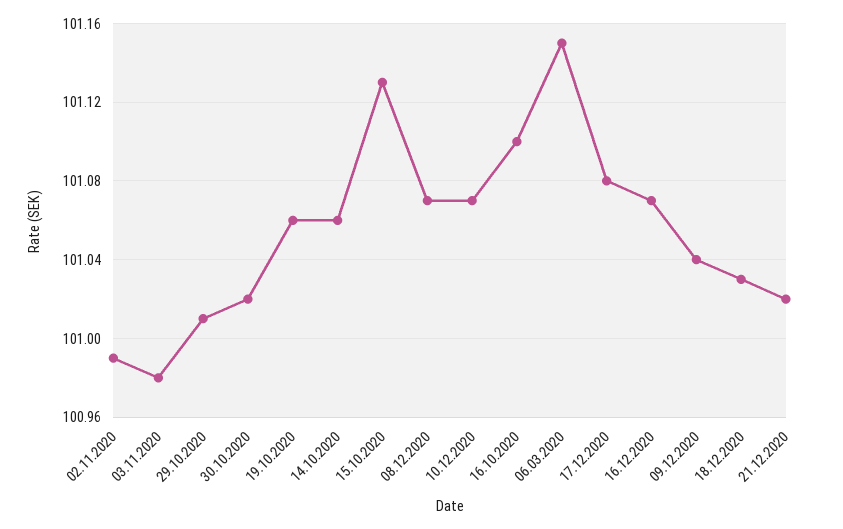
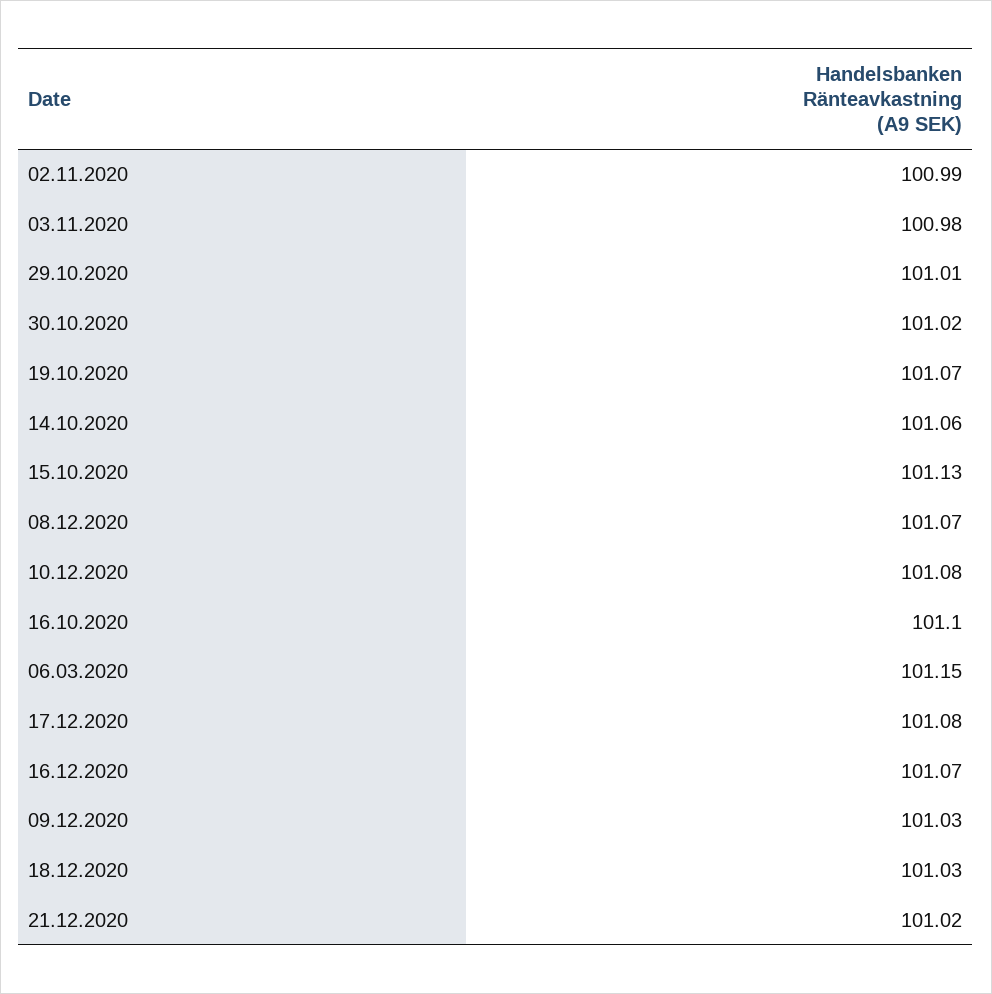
  {
    "02.11.2020": 100.99,
    "03.11.2020": 100.98,
    "29.10.2020": 101.01,
    "30.10.2020": 101.02,
-   "19.10.2020": 101.06,
+   "19.10.2020": 101.07,
    "14.10.2020": 101.06,
    "15.10.2020": 101.13,
    "08.12.2020": 101.07,
-   "10.12.2020": 101.07,
+   "10.12.2020": 101.08,
    "16.10.2020": 101.1,
    "06.03.2020": 101.15,
    "17.12.2020": 101.08,
    "16.12.2020": 101.07,
-   "09.12.2020": 101.04,
+   "09.12.2020": 101.03,
    "18.12.2020": 101.03,
    "21.12.2020": 101.02
  }

